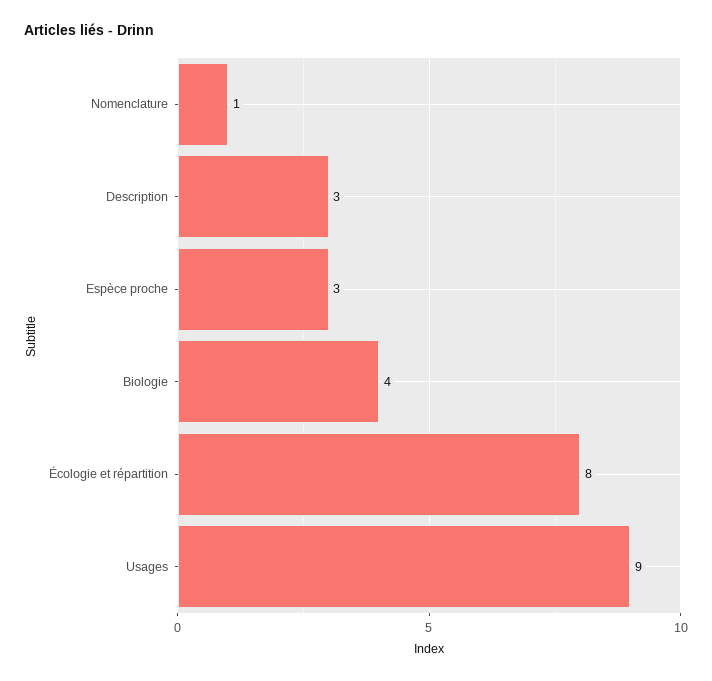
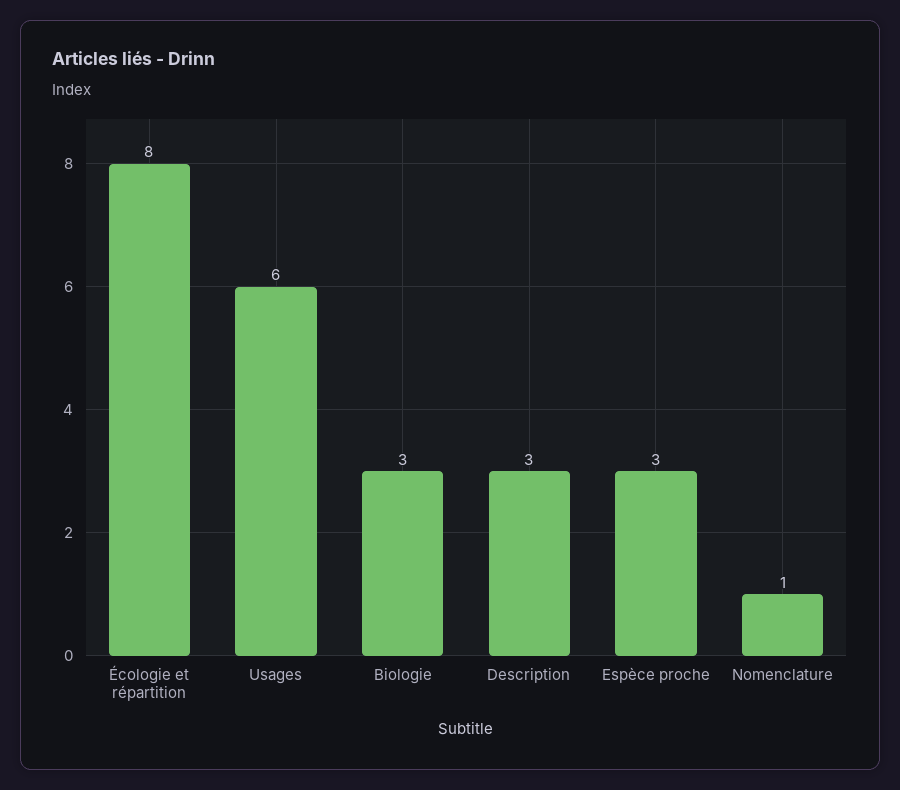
  {
    "Nomenclature": 1,
    "Description": 3,
    "Espèce proche": 3,
-   "Biologie": 4,
+   "Biologie": 3,
    "Écologie et répartition": 8,
-   "Usages": 9
+   "Usages": 6
  }

